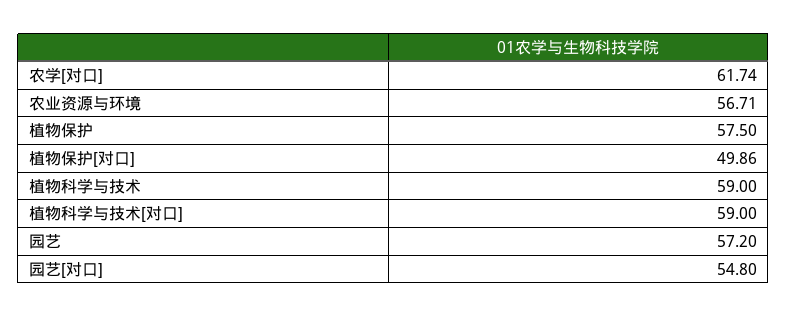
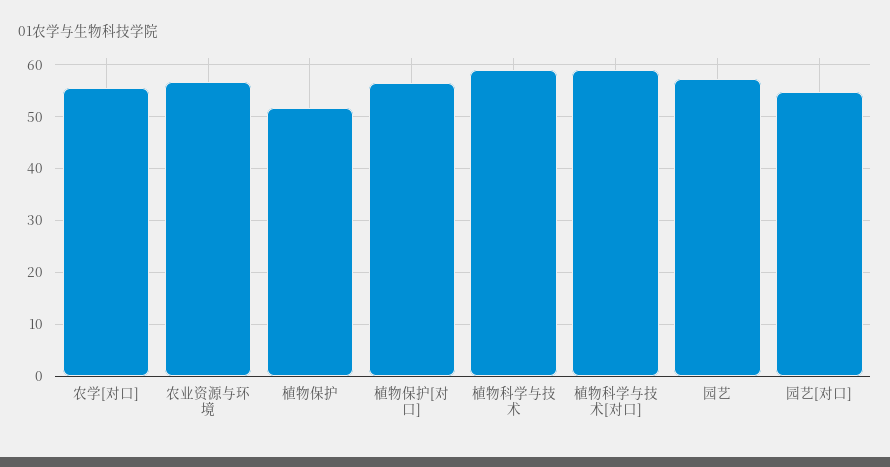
  {
-   "农学[对口]": 61.74,
+   "农学[对口]": 56,
    "农业资源与环境": 56.71,
-   "植物保护": 57.5,
+   "植物保护": 52,
-   "植物保护[对口]": 49.86,
+   "植物保护[对口]": 56,
    "植物科学与技术": 59,
    "植物科学与技术[对口]": 59,
    "园艺": 57.2,
    "园艺[对口]": 54.8
  }

